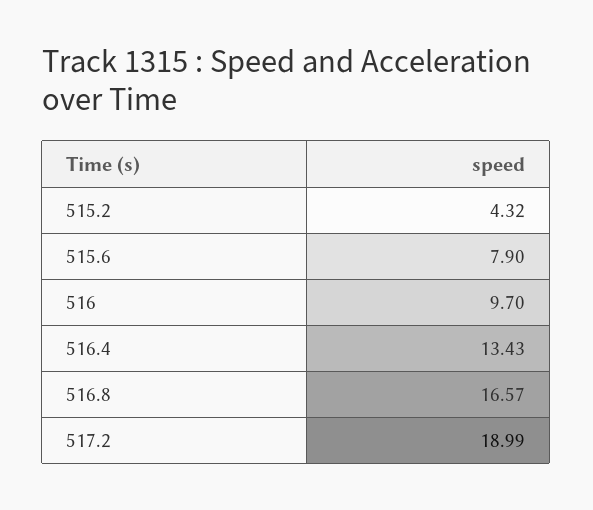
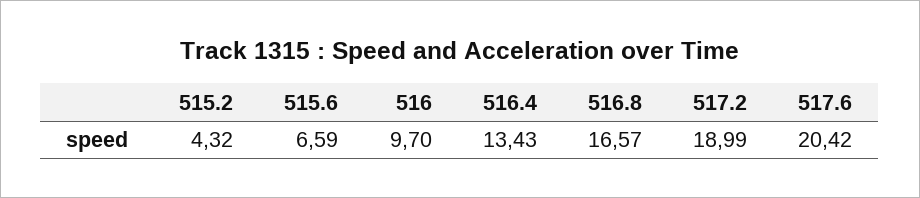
  {
    "515.2": 4.32,
-   "515.6": 7.9,
+   "515.6": 6.59,
    "516": 9.7,
    "516.4": 13.43,
    "516.8": 16.57,
-   "517.2": 18.99
+   "517.2": 18.99,
+   "517.6": 20.42
  }

